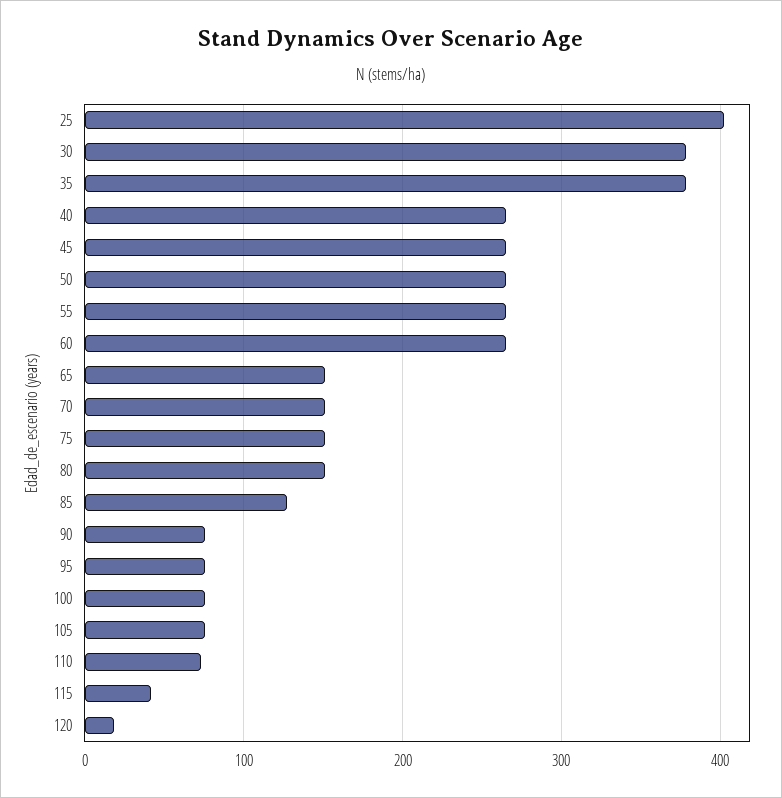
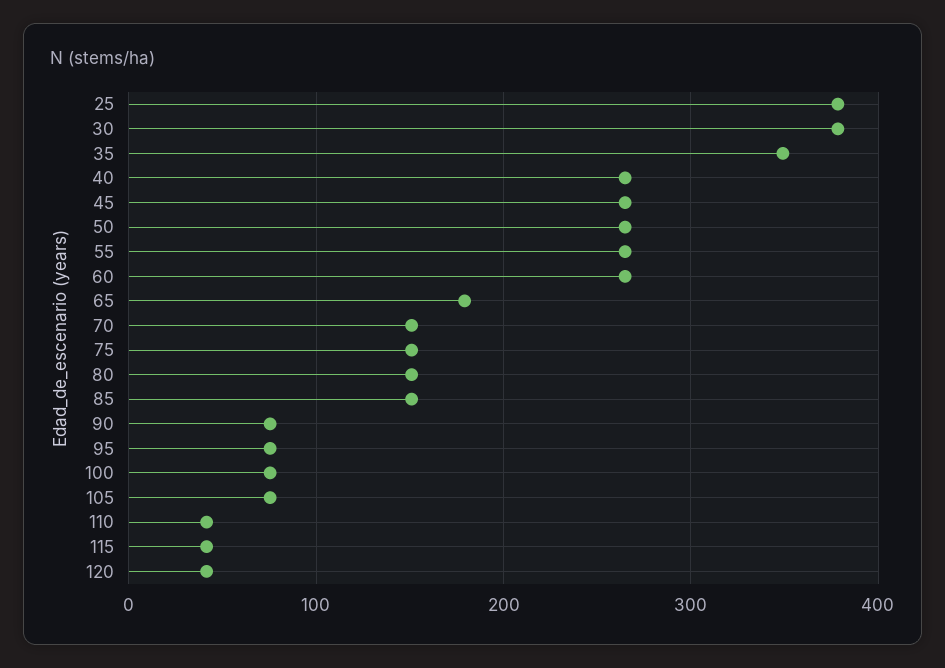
  {
-   "25": 400,
+   "25": 380,
    "30": 380,
-   "35": 380,
+   "35": 350,
    "40": 260,
    "45": 260,
    "50": 260,
    "55": 260,
    "60": 260,
-   "65": 150,
+   "65": 180,
    "70": 150,
    "75": 150,
    "80": 150,
-   "85": 130,
+   "85": 150,
    "90": 80,
    "95": 80,
    "100": 80,
    "105": 80,
-   "110": 70,
+   "110": 40,
    "115": 40,
-   "120": 20
+   "120": 40
  }

